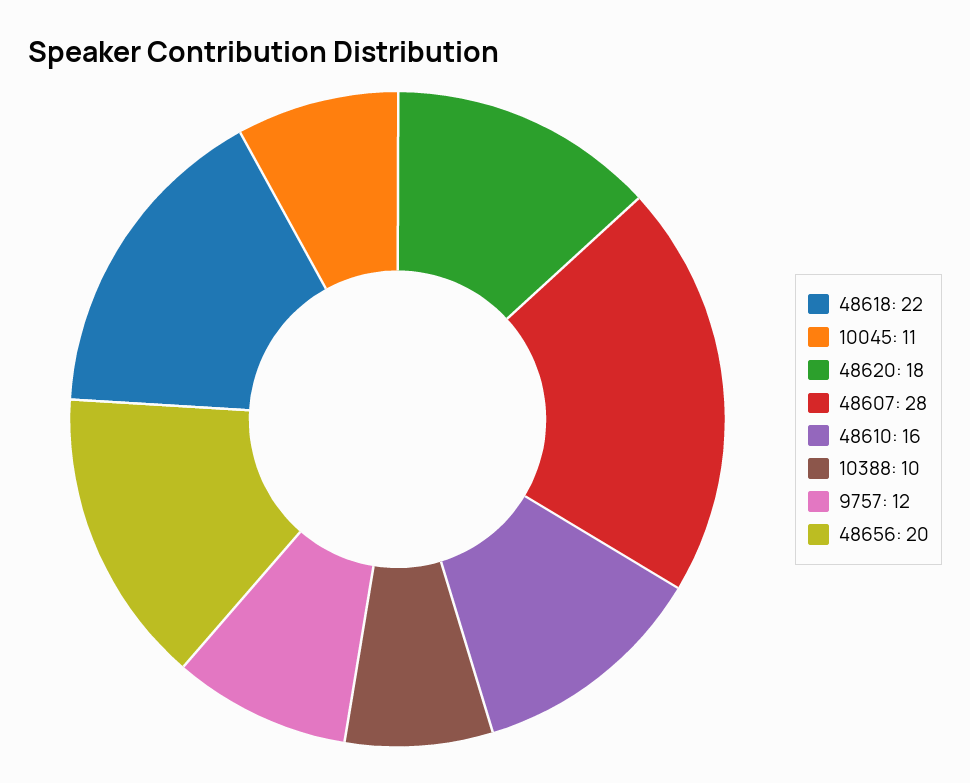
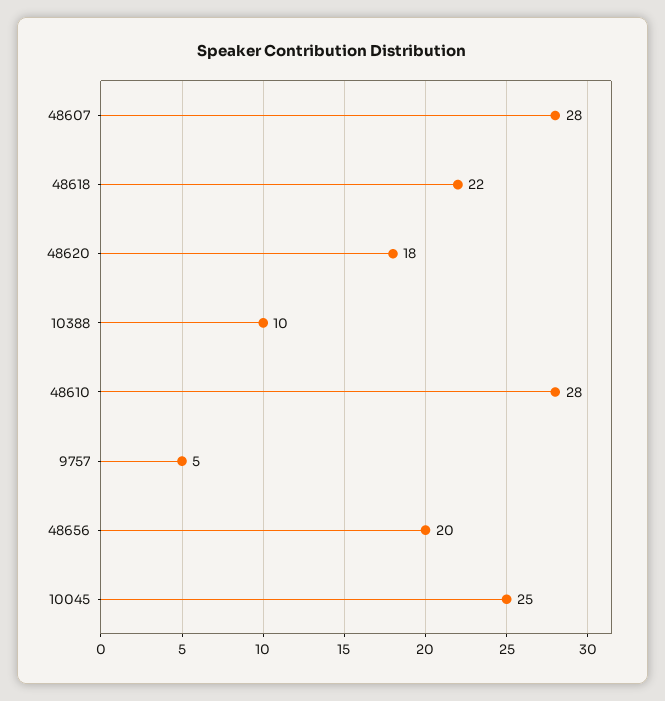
  {
    "48618": 22,
-   "10045": 11,
+   "10045": 25,
    "48620": 18,
    "48607": 28,
-   "48610": 16,
+   "48610": 28,
    "10388": 10,
-   "9757": 12,
+   "9757": 5,
    "48656": 20
  }

